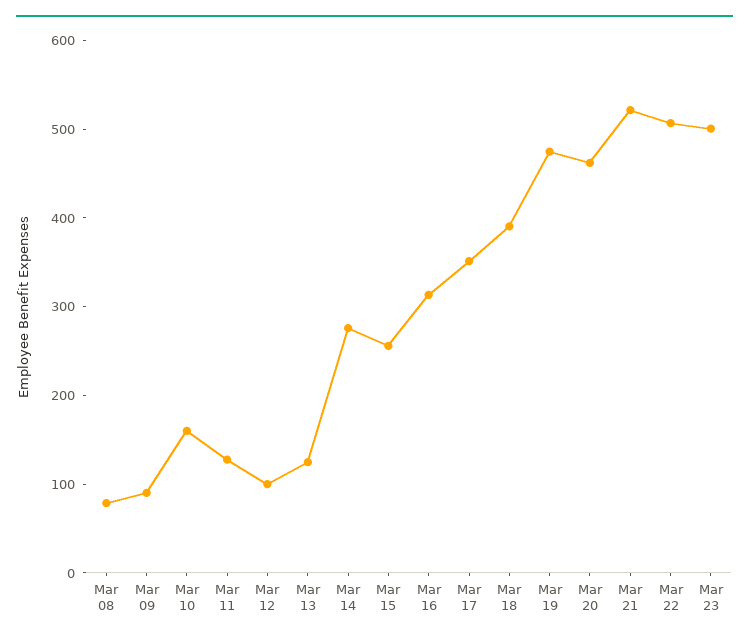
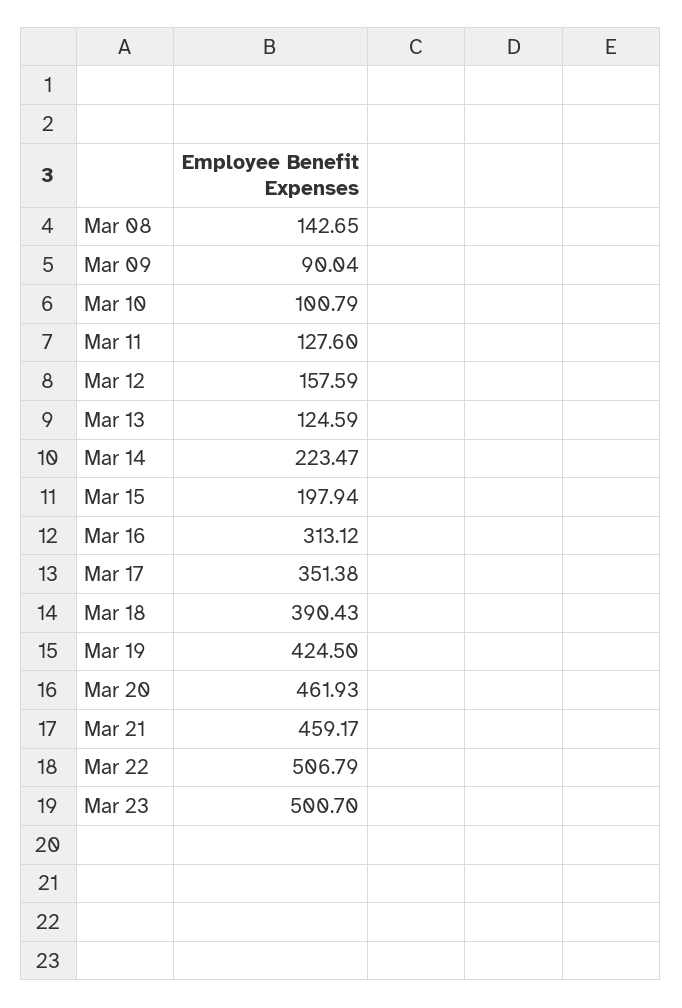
  {
-   "Mar 08": 80,
+   "Mar 08": 142.65,
    "Mar 09": 90.04,
-   "Mar 10": 160,
+   "Mar 10": 100.79,
    "Mar 11": 127.6,
-   "Mar 12": 100,
+   "Mar 12": 157.59,
    "Mar 13": 124.59,
-   "Mar 14": 280,
+   "Mar 14": 223.47,
-   "Mar 15": 260,
+   "Mar 15": 197.94,
    "Mar 16": 313.12,
    "Mar 17": 351.38,
    "Mar 18": 390.43,
-   "Mar 19": 480,
+   "Mar 19": 424.5,
    "Mar 20": 461.93,
-   "Mar 21": 520,
+   "Mar 21": 459.17,
    "Mar 22": 506.79,
    "Mar 23": 500.7
  }

